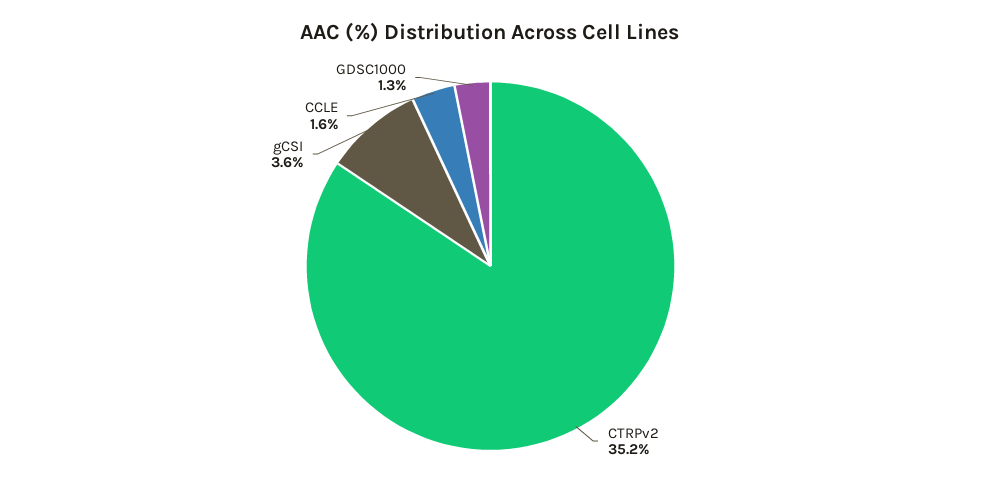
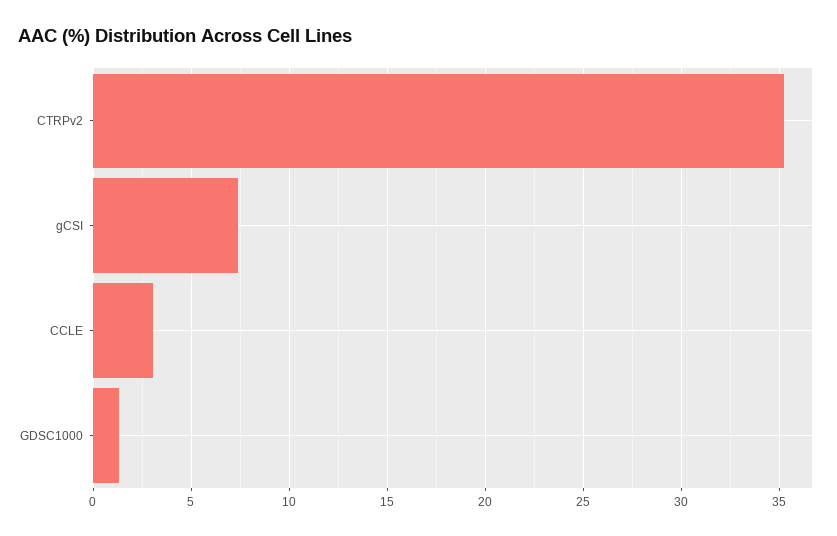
  {
    "CTRPv2": 35.2,
-   "gCSI": 3.6,
+   "gCSI": 7.5,
-   "CCLE": 1.6,
+   "CCLE": 3,
    "GDSC1000": 1.3
  }

